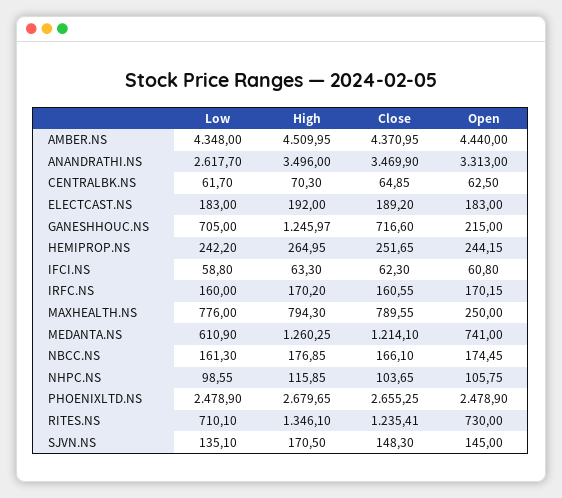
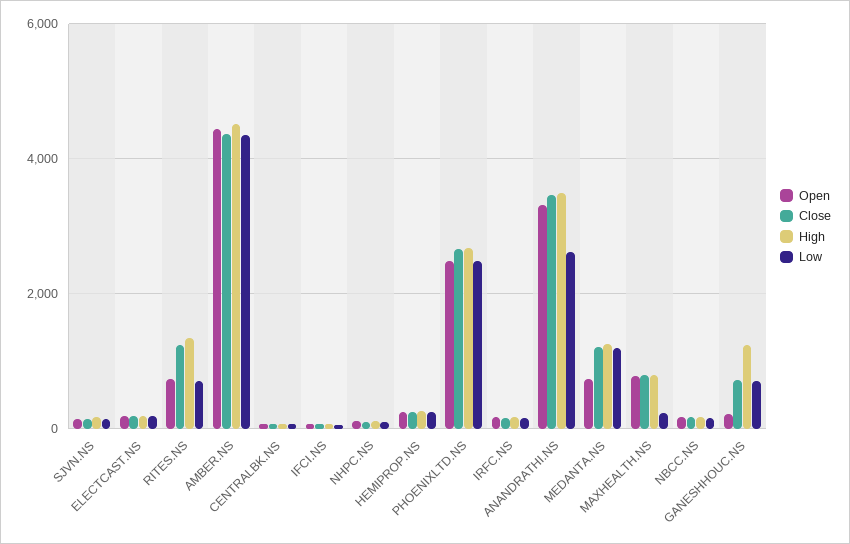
  {
    "Low": {
      "AMBER.NS": 4348,
      "ANANDRATHI.NS": 2617.7,
      "CENTRALBK.NS": 61.7,
      "ELECTCAST.NS": 183,
      "GANESHHOUC.NS": 705,
      "HEMIPROP.NS": 242.2,
      "IFCI.NS": 58.8,
      "IRFC.NS": 160,
-     "MAXHEALTH.NS": 776,
+     "MAXHEALTH.NS": 200,
-     "MEDANTA.NS": 610.9,
+     "MEDANTA.NS": 1200,
      "NBCC.NS": 161.3,
      "NHPC.NS": 98.55,
      "PHOENIXLTD.NS": 2478.9,
      "RITES.NS": 710.1,
      "SJVN.NS": 135.1
    },
    "High": {
      "AMBER.NS": 4509.95,
      "ANANDRATHI.NS": 3496,
      "CENTRALBK.NS": 70.3,
      "ELECTCAST.NS": 192,
      "GANESHHOUC.NS": 1245.97,
      "HEMIPROP.NS": 264.95,
      "IFCI.NS": 63.3,
      "IRFC.NS": 170.2,
      "MAXHEALTH.NS": 794.3,
      "MEDANTA.NS": 1260.25,
      "NBCC.NS": 176.85,
      "NHPC.NS": 115.85,
      "PHOENIXLTD.NS": 2679.65,
      "RITES.NS": 1346.1,
      "SJVN.NS": 170.5
    },
    "Close": {
      "AMBER.NS": 4370.95,
      "ANANDRATHI.NS": 3469.9,
      "CENTRALBK.NS": 64.85,
      "ELECTCAST.NS": 189.2,
      "GANESHHOUC.NS": 716.6,
      "HEMIPROP.NS": 251.65,
      "IFCI.NS": 62.3,
      "IRFC.NS": 160.55,
      "MAXHEALTH.NS": 789.55,
      "MEDANTA.NS": 1214.1,
      "NBCC.NS": 166.1,
      "NHPC.NS": 103.65,
      "PHOENIXLTD.NS": 2655.25,
      "RITES.NS": 1235.41,
      "SJVN.NS": 148.3
    },
    "Open": {
      "AMBER.NS": 4440,
      "ANANDRATHI.NS": 3313,
      "CENTRALBK.NS": 62.5,
      "ELECTCAST.NS": 183,
      "GANESHHOUC.NS": 215,
      "HEMIPROP.NS": 244.15,
      "IFCI.NS": 60.8,
      "IRFC.NS": 170.15,
-     "MAXHEALTH.NS": 250,
+     "MAXHEALTH.NS": 800,
      "MEDANTA.NS": 741,
      "NBCC.NS": 174.45,
      "NHPC.NS": 105.75,
      "PHOENIXLTD.NS": 2478.9,
      "RITES.NS": 730,
      "SJVN.NS": 145
    }
  }

